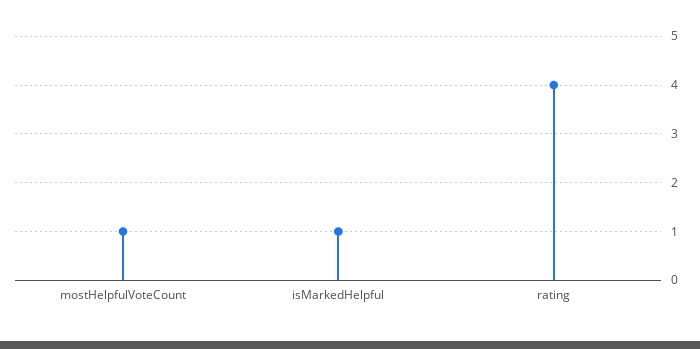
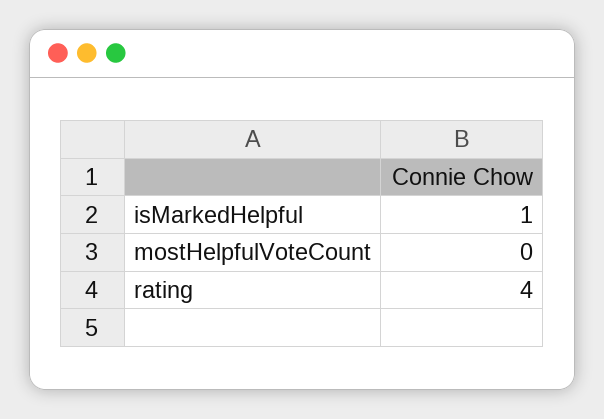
  {
-   "mostHelpfulVoteCount": 1,
+   "mostHelpfulVoteCount": 0,
    "isMarkedHelpful": 1,
    "rating": 4
  }

